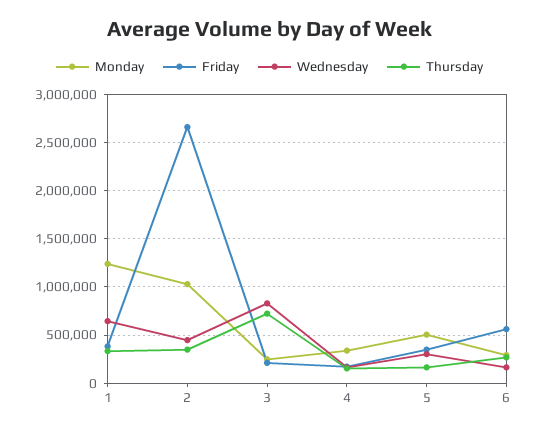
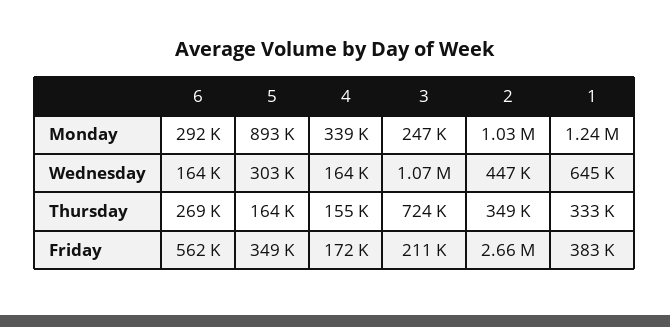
  {
    "Monday": {
      "1": 1240000,
      "2": 1030000,
      "3": 247000,
      "4": 339000,
-     "5": 500000,
+     "5": 893000,
      "6": 292000
    },
    "Friday": {
      "1": 383000,
      "2": 2660000,
      "3": 211000,
      "4": 172000,
      "5": 349000,
      "6": 562000
    },
    "Wednesday": {
      "1": 645000,
      "2": 447000,
-     "3": 800000,
+     "3": 1070000,
      "4": 164000,
      "5": 303000,
      "6": 164000
    },
    "Thursday": {
      "1": 333000,
      "2": 349000,
      "3": 724000,
      "4": 155000,
      "5": 164000,
      "6": 269000
    }
  }

